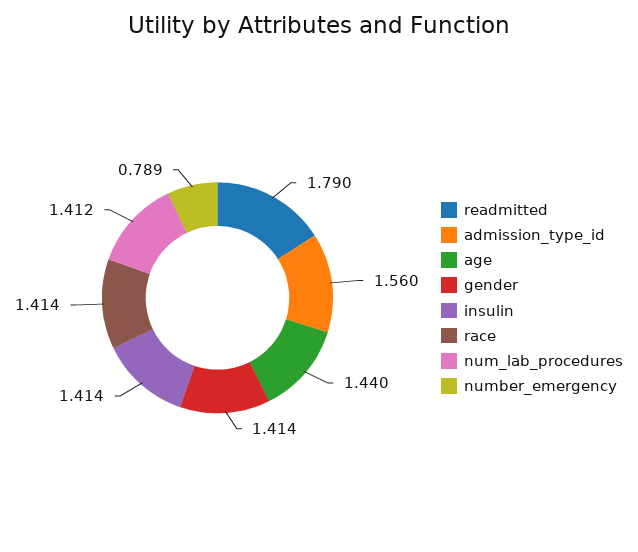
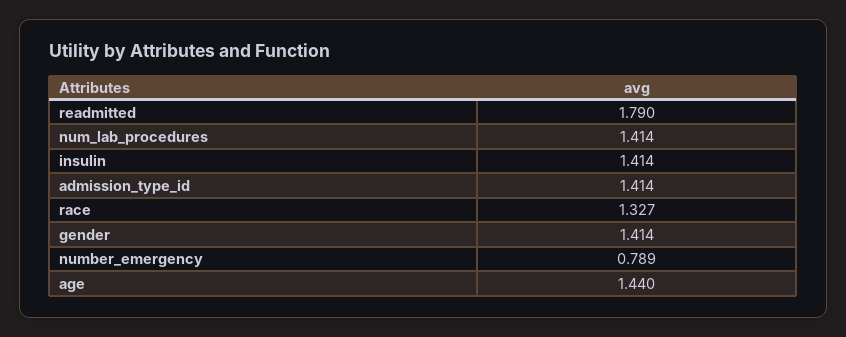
  {
    "readmitted": 1.79,
-   "admission_type_id": 1.56,
+   "admission_type_id": 1.414,
    "age": 1.44,
    "gender": 1.414,
    "insulin": 1.414,
-   "race": 1.414,
+   "race": 1.327,
-   "num_lab_procedures": 1.412,
+   "num_lab_procedures": 1.414,
    "number_emergency": 0.789
  }

